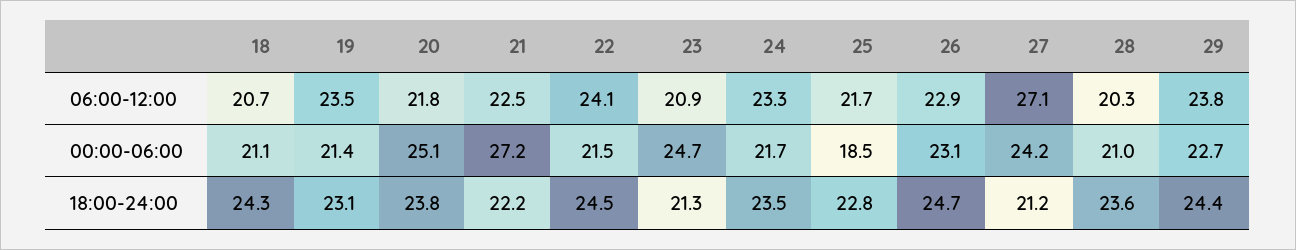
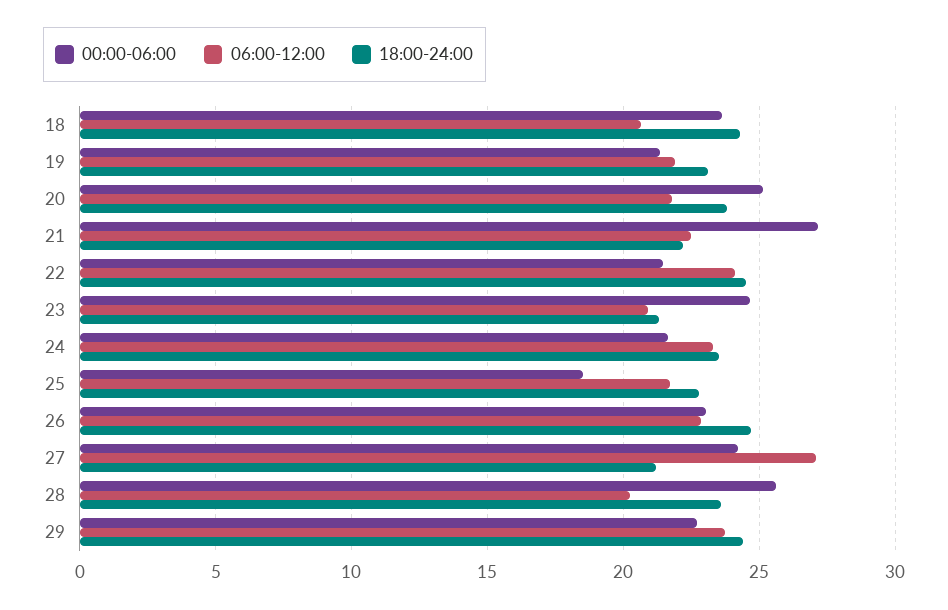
  {
    "06:00-12:00": {
      "18": 20.7,
-     "19": 23.5,
+     "19": 22,
      "20": 21.8,
      "21": 22.5,
      "22": 24.1,
      "23": 20.9,
      "24": 23.3,
      "25": 21.7,
      "26": 22.9,
      "27": 27.1,
      "28": 20.3,
      "29": 23.8
    },
    "00:00-06:00": {
-     "18": 21.1,
+     "18": 23.5,
      "19": 21.4,
      "20": 25.1,
      "21": 27.2,
      "22": 21.5,
      "23": 24.7,
      "24": 21.7,
      "25": 18.5,
      "26": 23.1,
      "27": 24.2,
-     "28": 21,
+     "28": 25.5,
      "29": 22.7
    },
    "18:00-24:00": {
      "18": 24.3,
      "19": 23.1,
      "20": 23.8,
      "21": 22.2,
      "22": 24.5,
      "23": 21.3,
      "24": 23.5,
      "25": 22.8,
      "26": 24.7,
      "27": 21.2,
      "28": 23.6,
      "29": 24.4
    }
  }

